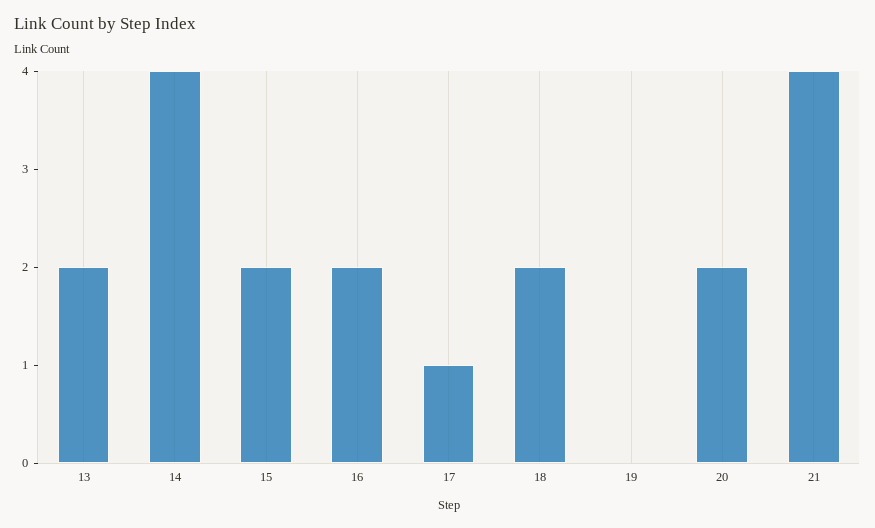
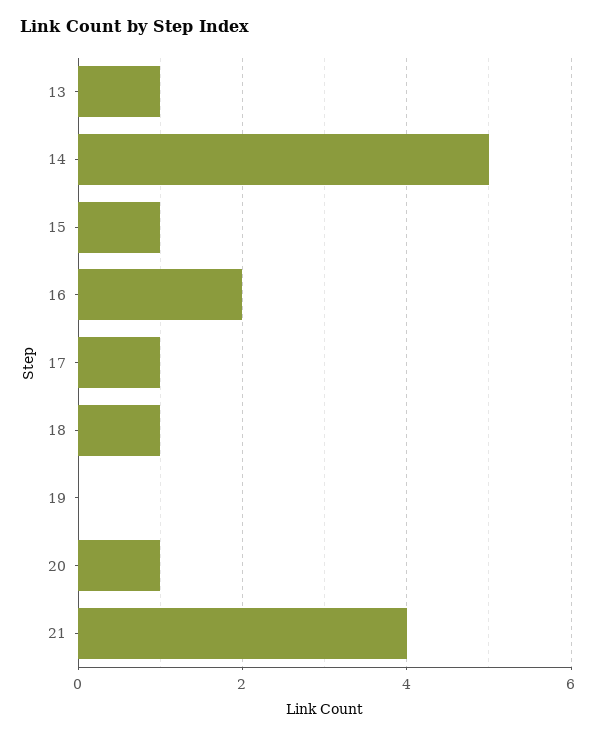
  {
-   "13": 2,
+   "13": 1,
-   "14": 4,
+   "14": 5,
-   "15": 2,
+   "15": 1,
    "16": 2,
    "17": 1,
-   "18": 2,
+   "18": 1,
    "19": 0,
-   "20": 2,
+   "20": 1,
    "21": 4
  }

